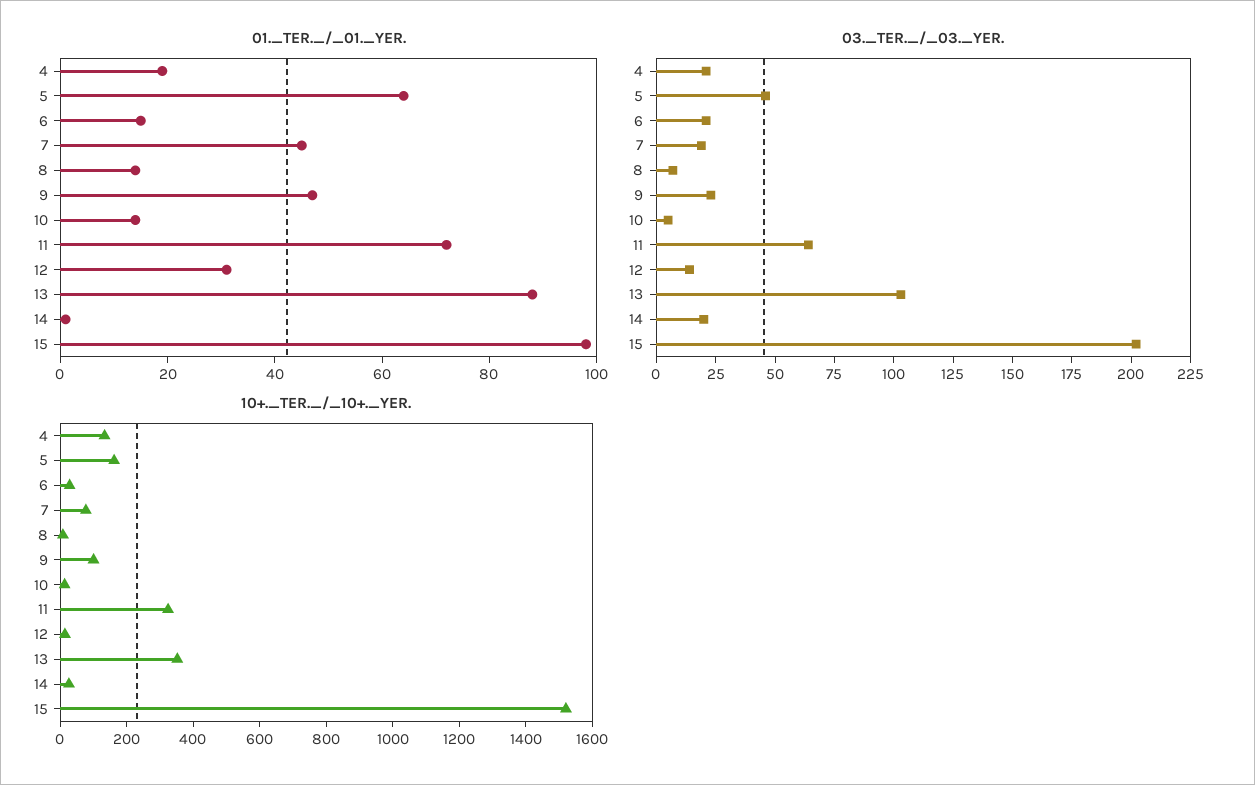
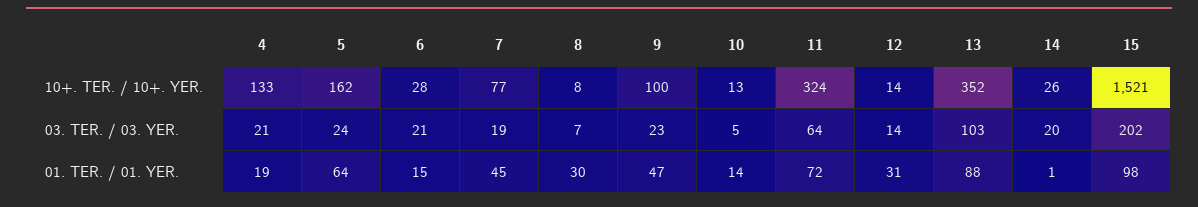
  {
    "01._TER._/_01._YER.": {
      "4": 19,
      "5": 64,
      "6": 15,
      "7": 45,
-     "8": 15,
+     "8": 30,
      "9": 47,
      "10": 14,
      "11": 72,
      "12": 31,
      "13": 88,
      "14": 1,
      "15": 98
    },
    "03._TER._/_03._YER.": {
      "4": 21,
-     "5": 45,
+     "5": 24,
      "6": 21,
      "7": 19,
      "8": 7,
      "9": 23,
      "10": 5,
      "11": 64,
      "12": 14,
      "13": 103,
      "14": 20,
      "15": 202
    },
    "10+._TER._/_10+._YER.": {
      "4": 133,
      "5": 162,
      "6": 28,
      "7": 77,
      "8": 8,
      "9": 100,
      "10": 13,
      "11": 324,
      "12": 14,
      "13": 352,
      "14": 26,
      "15": 1521
    }
  }

